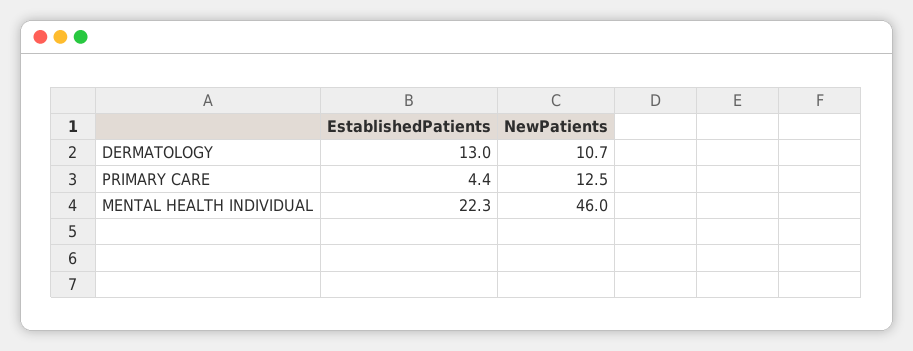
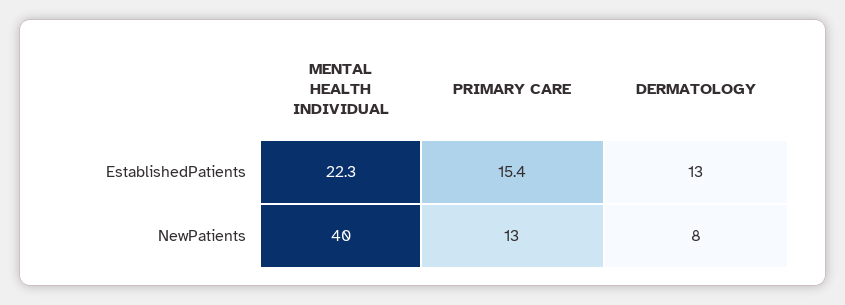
  {
    "EstablishedPatients": {
      "DERMATOLOGY": 13,
-     "PRIMARY CARE": 4.4,
+     "PRIMARY CARE": 15.4,
      "MENTAL HEALTH INDIVIDUAL": 22.3
    },
    "NewPatients": {
-     "DERMATOLOGY": 10.7,
+     "DERMATOLOGY": 8,
      "PRIMARY CARE": 12.5,
-     "MENTAL HEALTH INDIVIDUAL": 46
+     "MENTAL HEALTH INDIVIDUAL": 40
    }
  }

